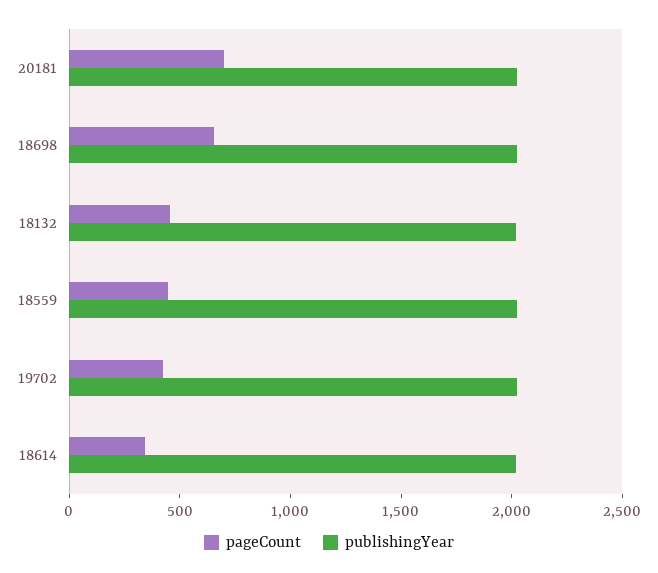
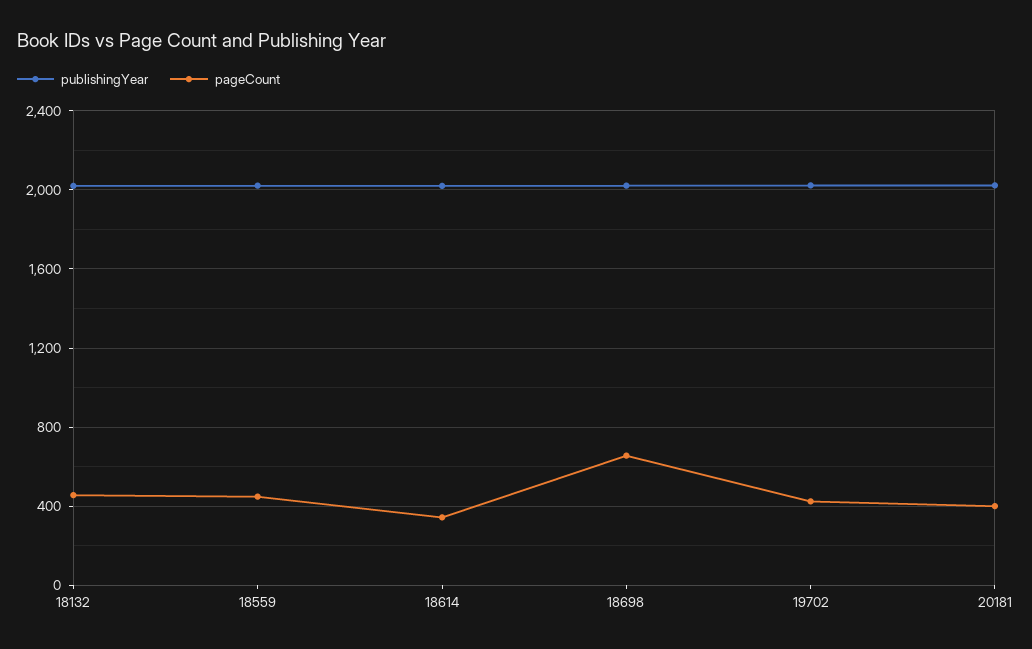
  {
    "pageCount": {
-     "20181": 700,
+     "20181": 400,
      "18698": 650,
      "18132": 450,
      "18559": 450,
      "19702": 400,
      "18614": 350
    },
    "publishingYear": {
      "20181": 2000,
      "18698": 2000,
      "18132": 2000,
      "18559": 2000,
      "19702": 2000,
      "18614": 2000
    }
  }

